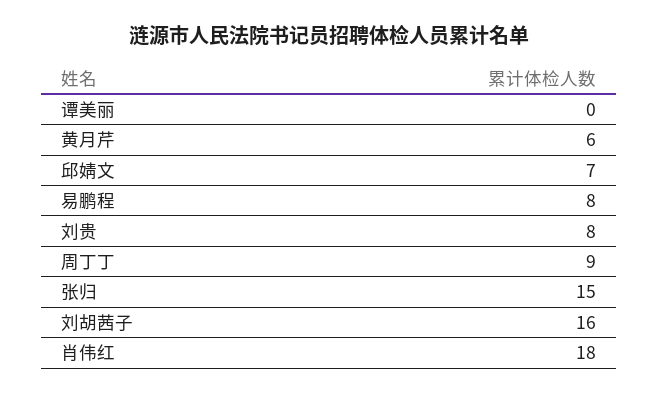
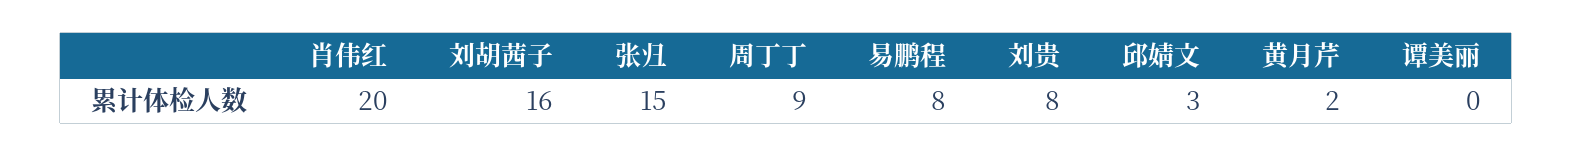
  {
    "谭美丽": 0,
-   "黄月芹": 6,
+   "黄月芹": 2,
-   "邱婧文": 7,
+   "邱婧文": 3,
    "易鹏程": 8,
    "刘贵": 8,
    "周丁丁": 9,
    "张归": 15,
    "刘胡茜子": 16,
-   "肖伟红": 18
+   "肖伟红": 20
  }

